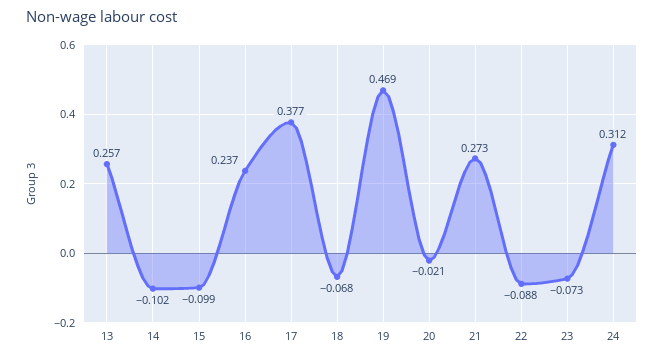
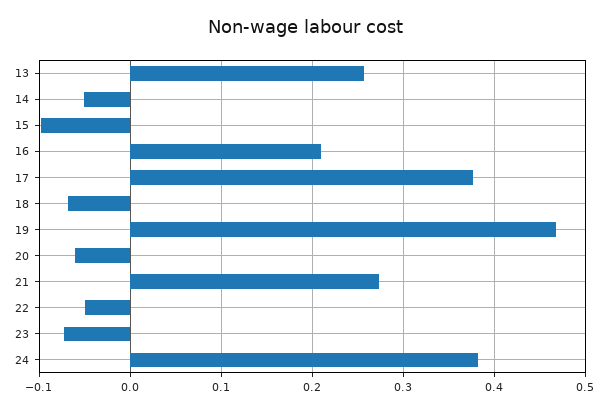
  {
    "13": 0.257,
-   "14": -0.102,
+   "14": -0.05,
    "15": -0.099,
-   "16": 0.237,
+   "16": 0.21,
    "17": 0.377,
    "18": -0.068,
    "19": 0.469,
-   "20": -0.021,
+   "20": -0.06,
    "21": 0.273,
-   "22": -0.088,
+   "22": -0.05,
    "23": -0.073,
-   "24": 0.312
+   "24": 0.38
  }

